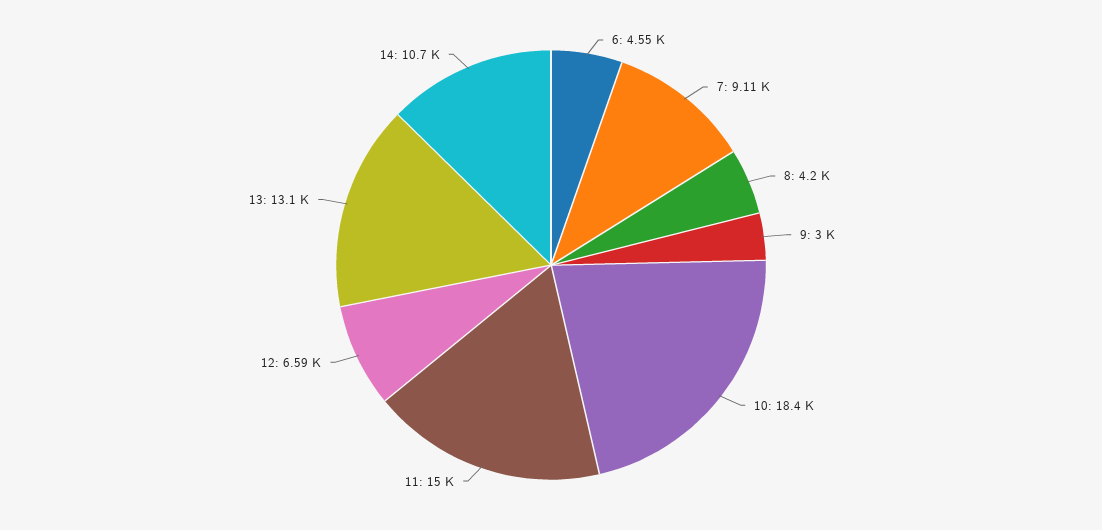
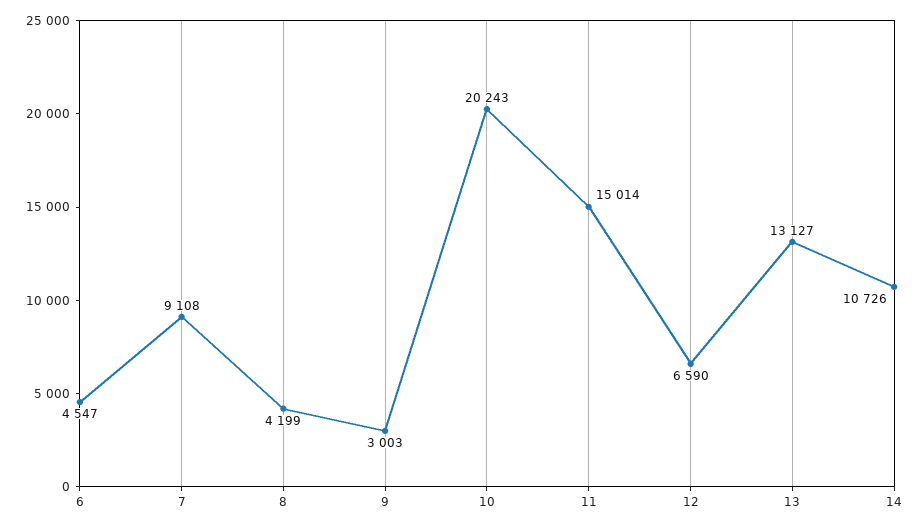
  {
    "6": 4547,
    "7": 9108,
    "8": 4199,
    "9": 3003,
-   "10": 18400,
+   "10": 20243,
    "11": 15014,
    "12": 6590,
    "13": 13127,
    "14": 10726
  }

